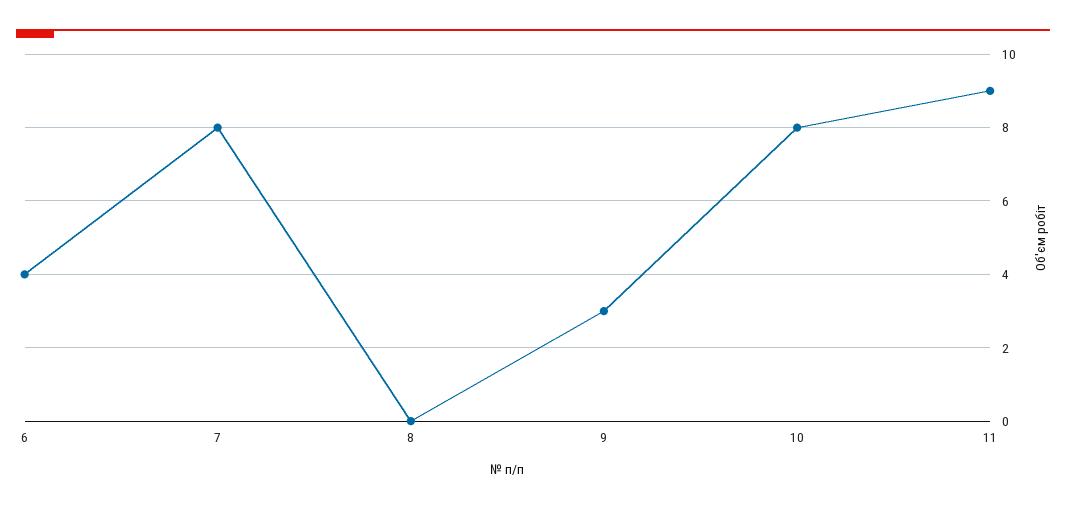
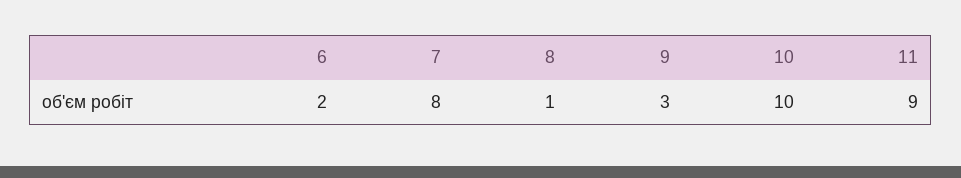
  {
-   "6": 4,
+   "6": 2,
    "7": 8,
-   "8": 0,
+   "8": 1,
    "9": 3,
-   "10": 8,
+   "10": 10,
    "11": 9
  }

